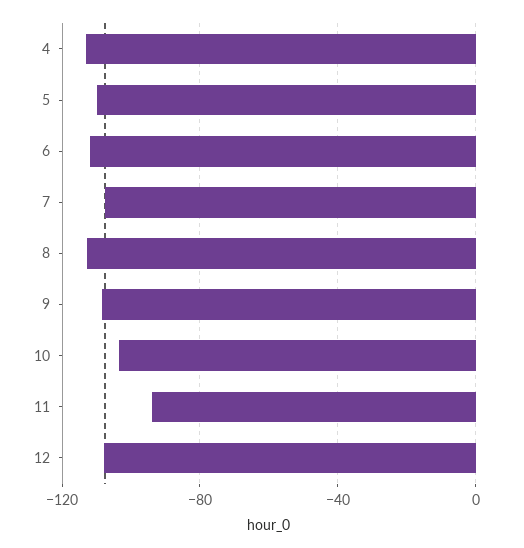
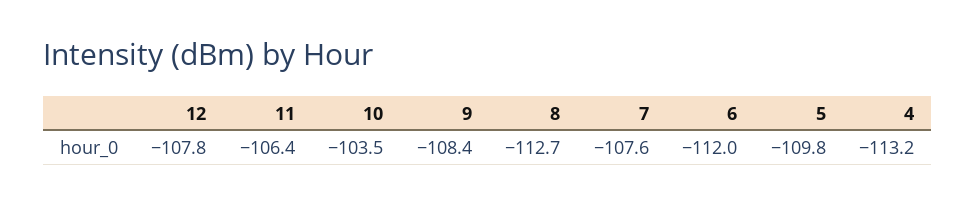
  {
    "4": -113.2,
    "5": -109.8,
    "6": -112,
    "7": -107.6,
    "8": -112.7,
    "9": -108.4,
    "10": -103.5,
-   "11": -95,
+   "11": -106.4,
    "12": -107.8
  }

